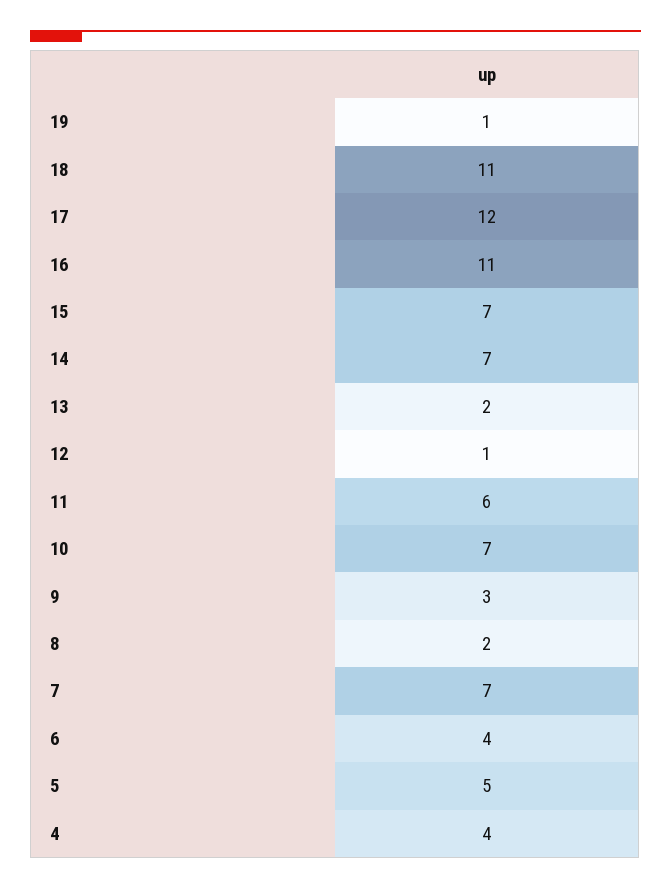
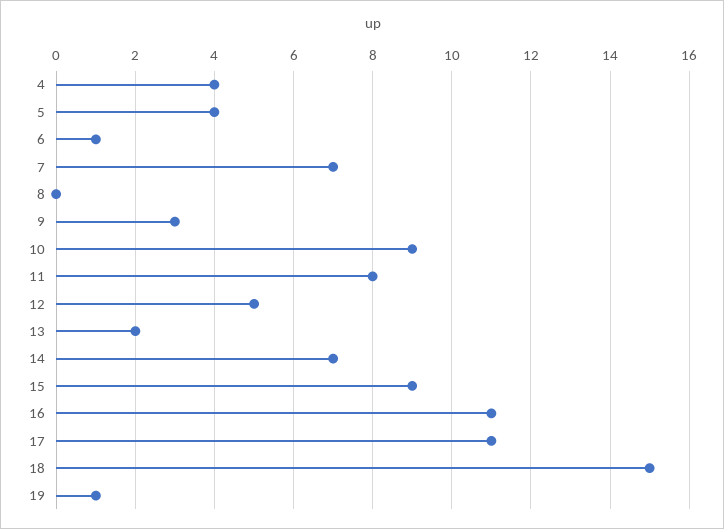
  {
    "19": 1,
-   "18": 11,
+   "18": 15,
-   "17": 12,
+   "17": 11,
    "16": 11,
-   "15": 7,
+   "15": 9,
    "14": 7,
    "13": 2,
-   "12": 1,
+   "12": 5,
-   "11": 6,
+   "11": 8,
-   "10": 7,
+   "10": 9,
    "9": 3,
-   "8": 2,
+   "8": 0,
    "7": 7,
-   "6": 4,
+   "6": 1,
-   "5": 5,
+   "5": 4,
    "4": 4
  }

